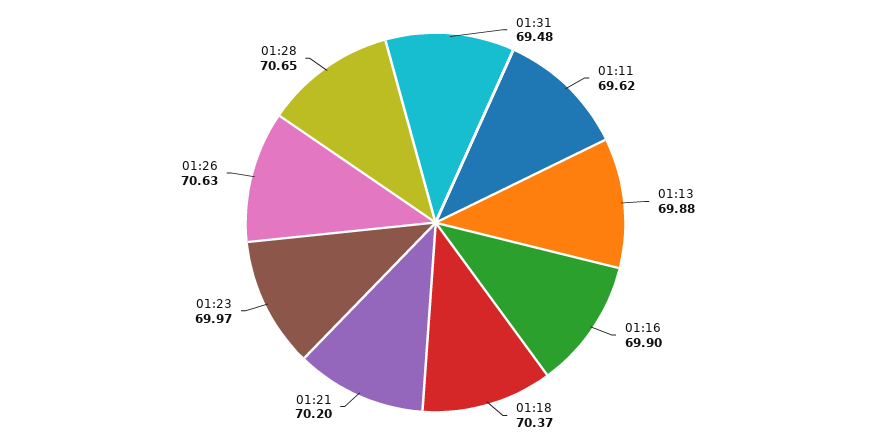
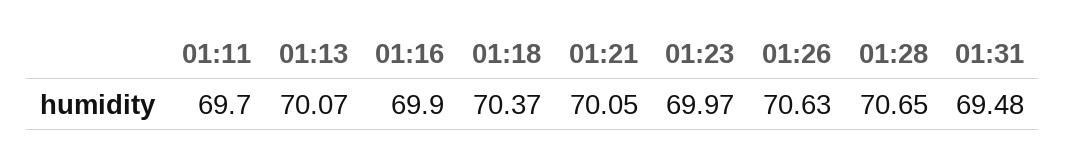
  {
    "01:31": 69.48,
-   "01:11": 69.62,
+   "01:11": 69.7,
-   "01:13": 69.88,
+   "01:13": 70.07,
    "01:16": 69.9,
    "01:18": 70.37,
-   "01:21": 70.2,
+   "01:21": 70.05,
    "01:23": 69.97,
    "01:26": 70.63,
    "01:28": 70.65
  }

